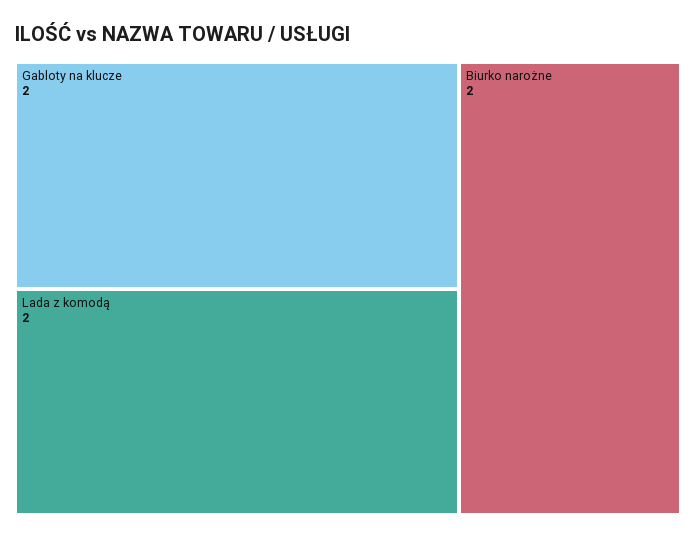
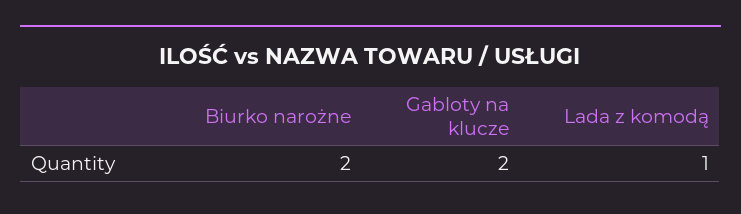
  {
    "Gabloty na klucze": 2,
-   "Lada z komodą": 2,
+   "Lada z komodą": 1,
    "Biurko narożne": 2
  }

